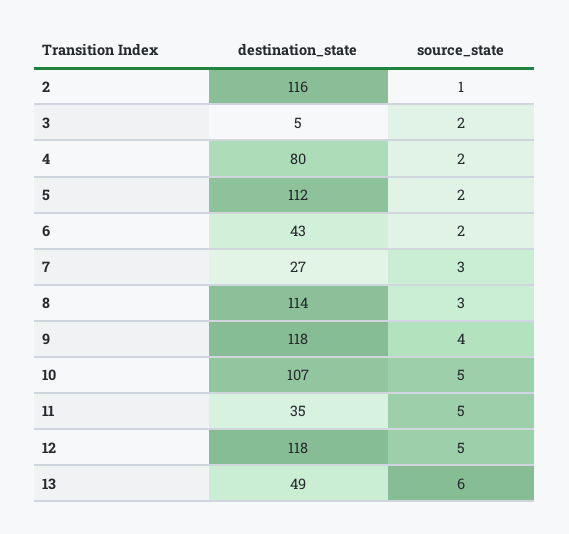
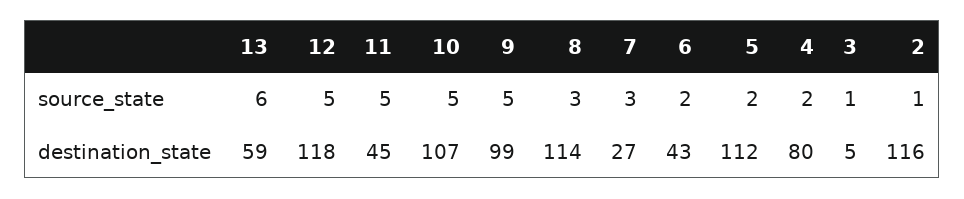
  {
    "destination_state": {
      "2": 116,
      "3": 5,
      "4": 80,
      "5": 112,
      "6": 43,
      "7": 27,
      "8": 114,
-     "9": 118,
+     "9": 99,
      "10": 107,
-     "11": 35,
+     "11": 45,
      "12": 118,
-     "13": 49
+     "13": 59
    },
    "source_state": {
      "2": 1,
-     "3": 2,
+     "3": 1,
      "4": 2,
      "5": 2,
      "6": 2,
      "7": 3,
      "8": 3,
-     "9": 4,
+     "9": 5,
      "10": 5,
      "11": 5,
      "12": 5,
      "13": 6
    }
  }

